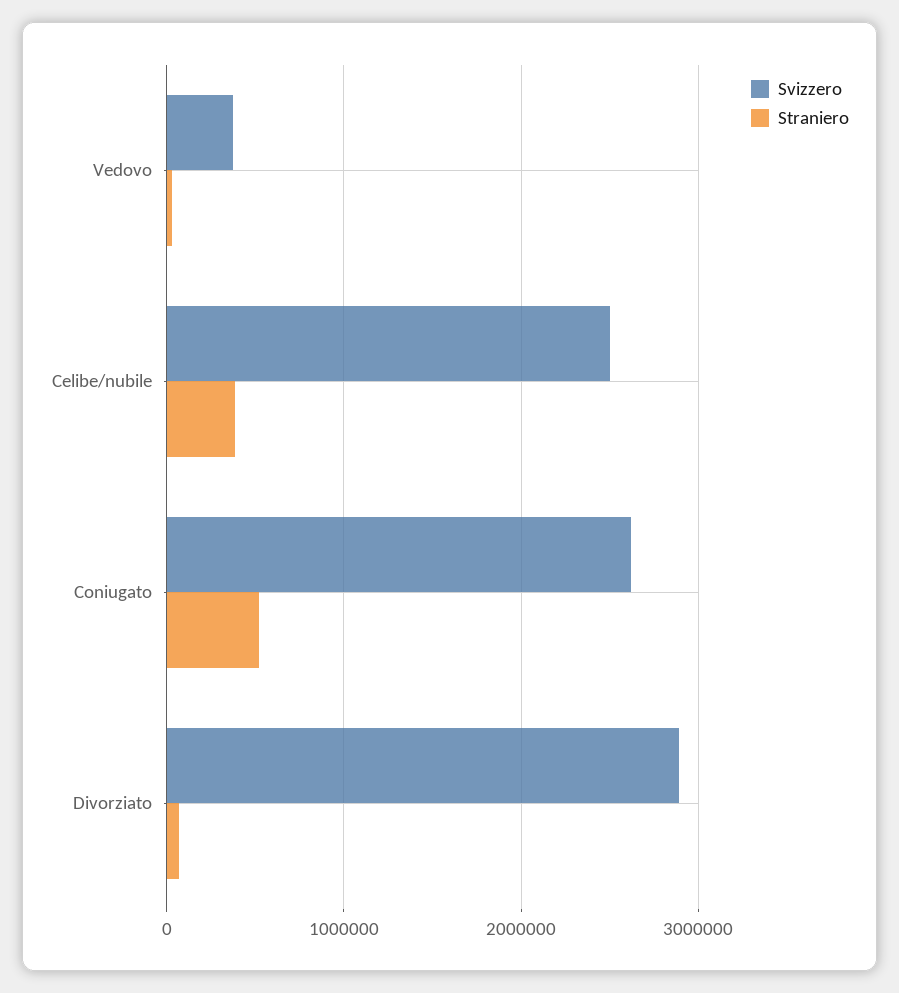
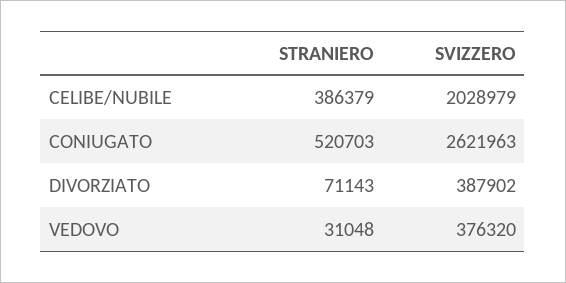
  {
    "Svizzero": {
      "Vedovo": 376320,
-     "Celibe/nubile": 2500000,
+     "Celibe/nubile": 2028979,
      "Coniugato": 2621963,
-     "Divorziato": 2900000
+     "Divorziato": 387902
    },
    "Straniero": {
      "Vedovo": 31048,
      "Celibe/nubile": 386379,
      "Coniugato": 520703,
      "Divorziato": 71143
    }
  }

